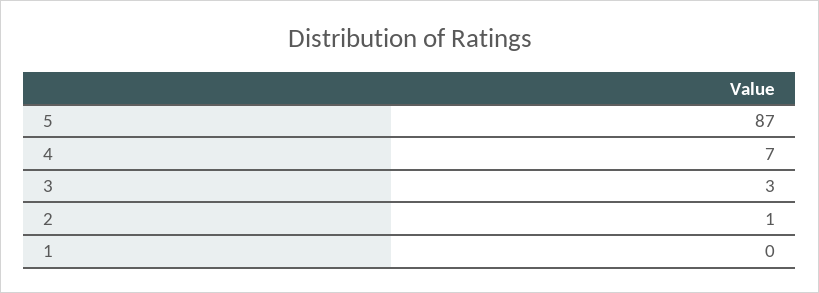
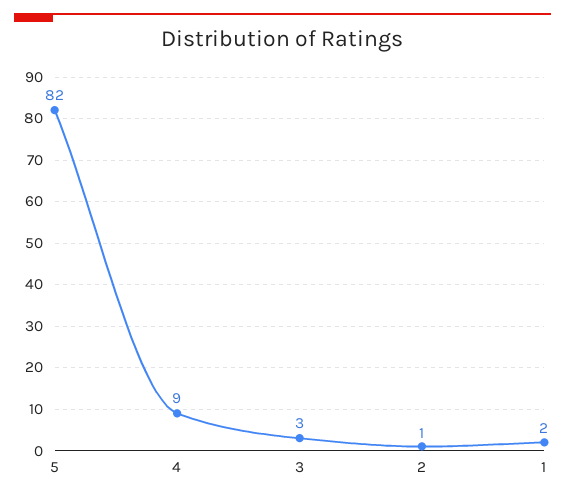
  {
-   "5": 87,
+   "5": 82,
-   "4": 7,
+   "4": 9,
    "3": 3,
    "2": 1,
-   "1": 0
+   "1": 2
  }

